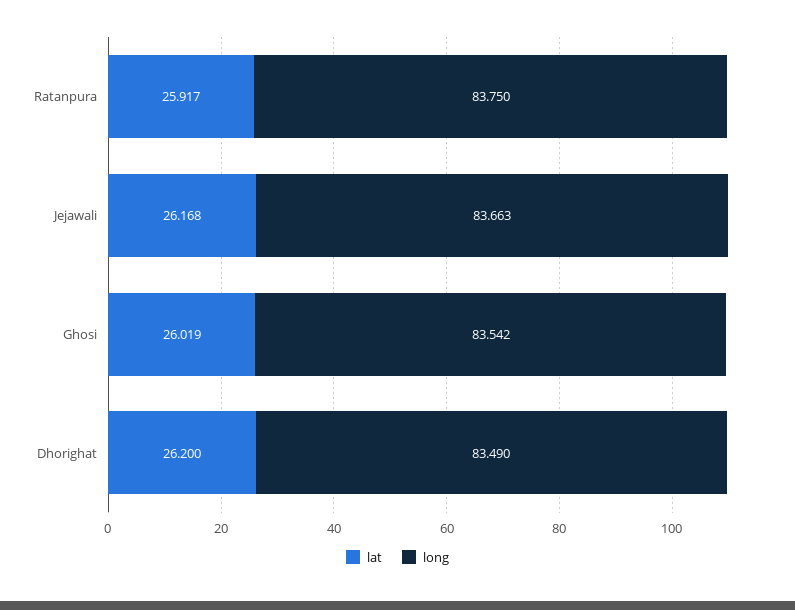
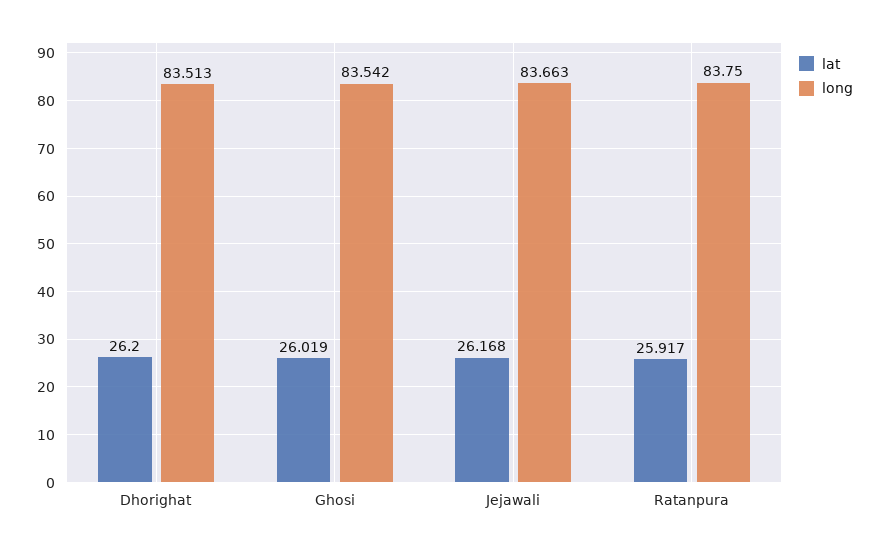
  {
    "lat": {
      "Ratanpura": 25.917,
      "Jejawali": 26.168,
      "Ghosi": 26.019,
      "Dhorighat": 26.2
    },
    "long": {
      "Ratanpura": 83.75,
      "Jejawali": 83.663,
      "Ghosi": 83.542,
-     "Dhorighat": 83.49
+     "Dhorighat": 83.513
    }
  }

